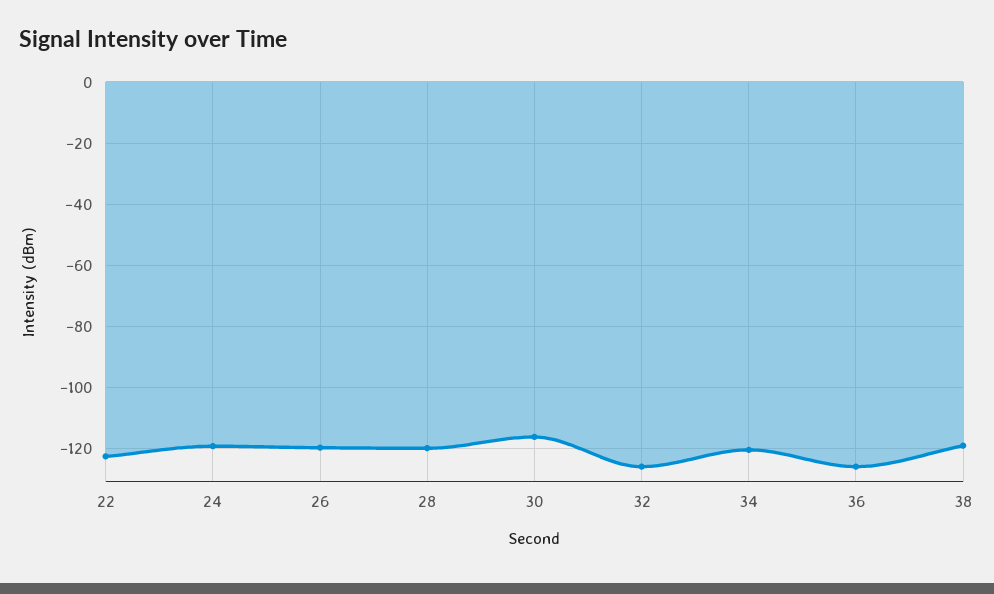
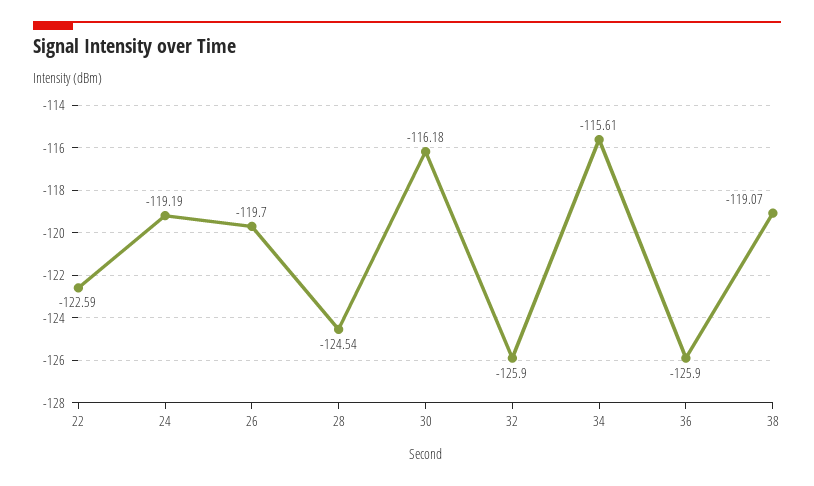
  {
    "22": -122.59,
    "24": -119.19,
    "26": -119.7,
-   "28": -120,
+   "28": -124.54,
    "30": -116.18,
    "32": -125.9,
-   "34": -120,
+   "34": -115.61,
    "36": -125.9,
    "38": -119.07
  }

